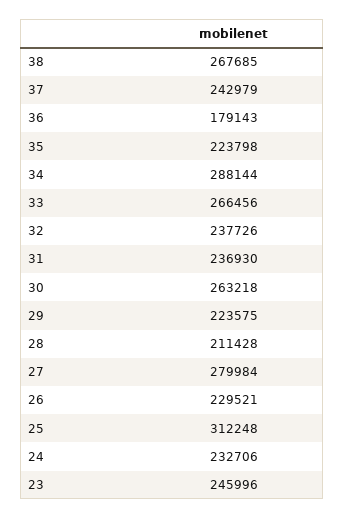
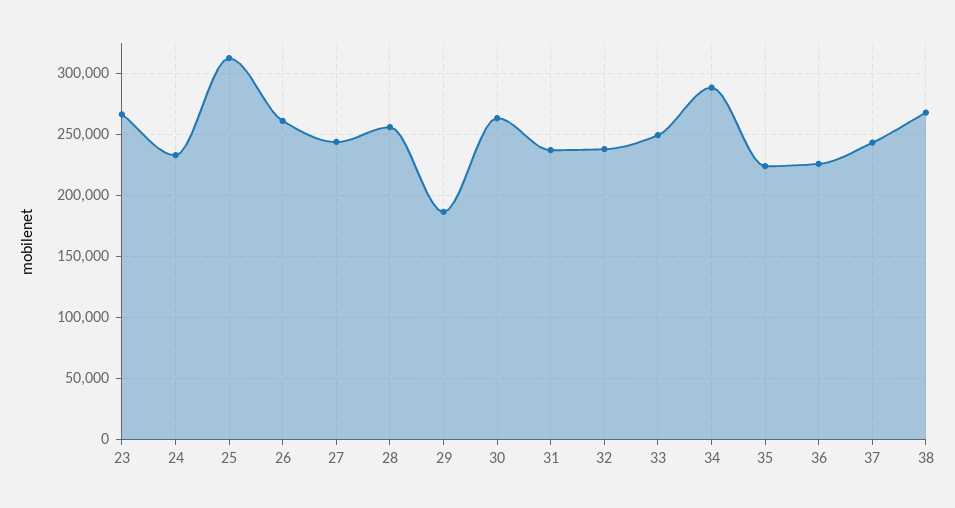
  {
    "38": 267685,
    "37": 242979,
-   "36": 179143,
+   "36": 225000,
    "35": 223798,
    "34": 288144,
-   "33": 266456,
+   "33": 250000,
    "32": 237726,
    "31": 236930,
    "30": 263218,
-   "29": 223575,
+   "29": 185000,
-   "28": 211428,
+   "28": 255000,
-   "27": 279984,
+   "27": 245000,
-   "26": 229521,
+   "26": 260000,
    "25": 312248,
    "24": 232706,
-   "23": 245996
+   "23": 265000
  }

